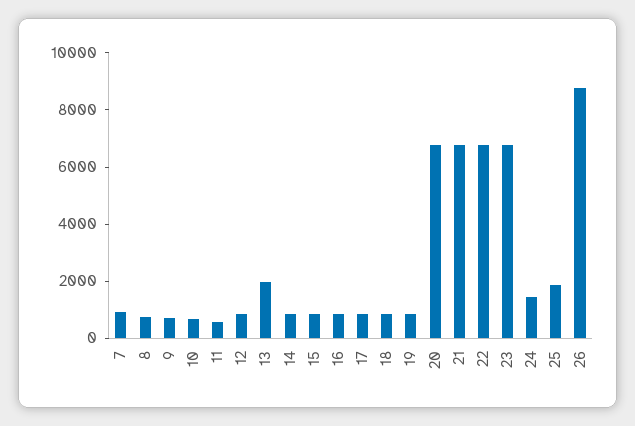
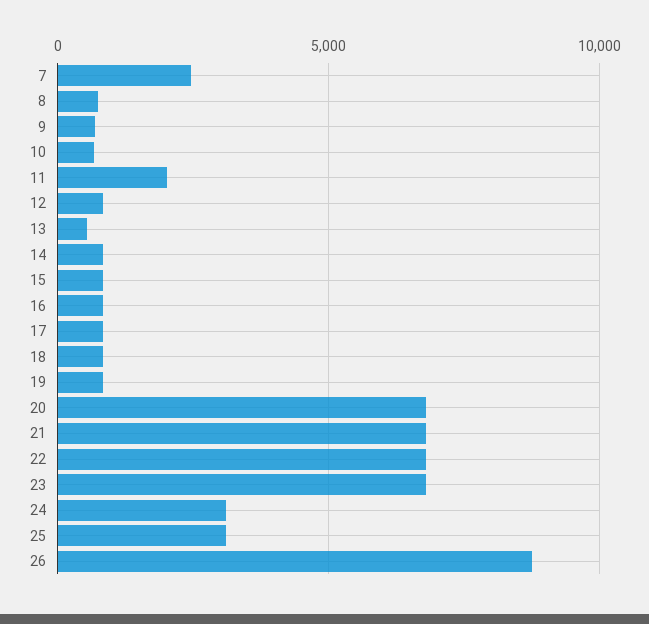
  {
-   "7": 1000,
+   "7": 2500,
    "8": 500,
    "9": 500,
    "10": 500,
-   "11": 500,
+   "11": 2000,
    "12": 1000,
-   "13": 2000,
+   "13": 500,
    "14": 1000,
    "15": 1000,
    "16": 1000,
    "17": 1000,
    "18": 1000,
    "19": 1000,
    "20": 7000,
    "21": 7000,
    "22": 7000,
    "23": 7000,
-   "24": 1500,
+   "24": 3000,
-   "25": 2000,
+   "25": 3000,
    "26": 9000
  }

